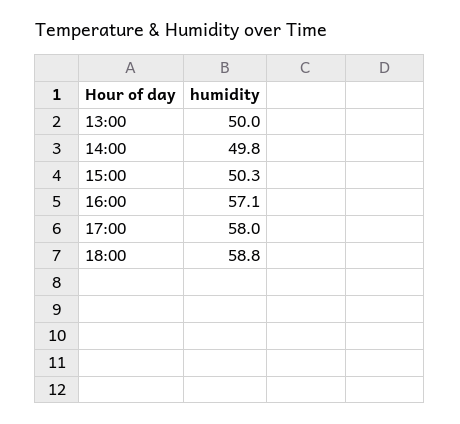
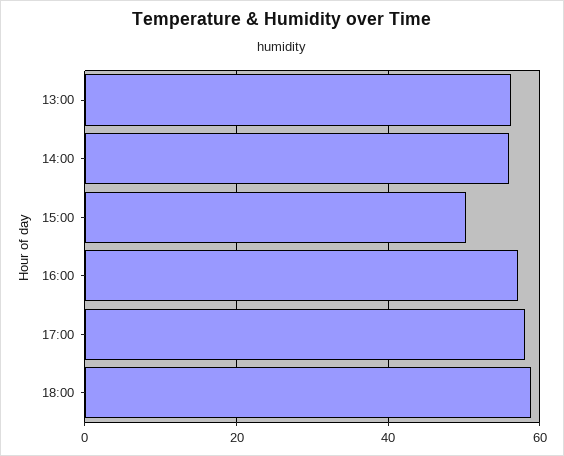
  {
-   "13:00": 50,
+   "13:00": 56,
-   "14:00": 49.8,
+   "14:00": 56,
    "15:00": 50.3,
    "16:00": 57.1,
    "17:00": 58,
    "18:00": 58.8
  }

